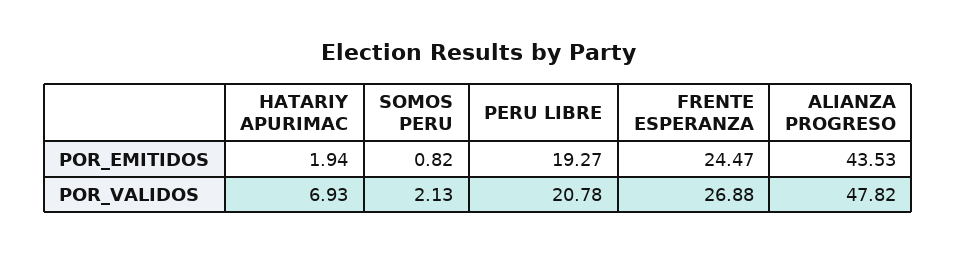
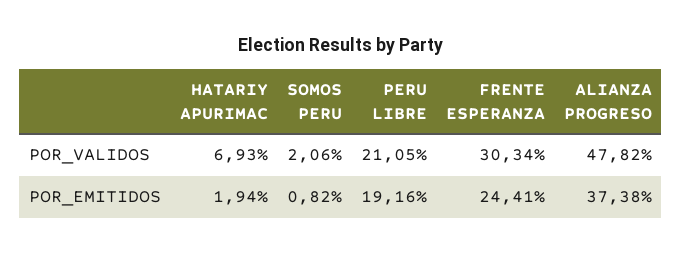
  {
    "HATARIY APURIMAC": {
      "POR_EMITIDOS": 1.94,
      "POR_VALIDOS": 6.93
    },
    "SOMOS PERU": {
      "POR_EMITIDOS": 0.82,
-     "POR_VALIDOS": 2.13
+     "POR_VALIDOS": 2.06
    },
    "PERU LIBRE": {
-     "POR_EMITIDOS": 19.27,
+     "POR_EMITIDOS": 19.16,
-     "POR_VALIDOS": 20.78
+     "POR_VALIDOS": 21.05
    },
    "FRENTE ESPERANZA": {
-     "POR_EMITIDOS": 24.47,
+     "POR_EMITIDOS": 24.41,
-     "POR_VALIDOS": 26.88
+     "POR_VALIDOS": 30.34
    },
    "ALIANZA PROGRESO": {
-     "POR_EMITIDOS": 43.53,
+     "POR_EMITIDOS": 37.38,
      "POR_VALIDOS": 47.82
    }
  }

